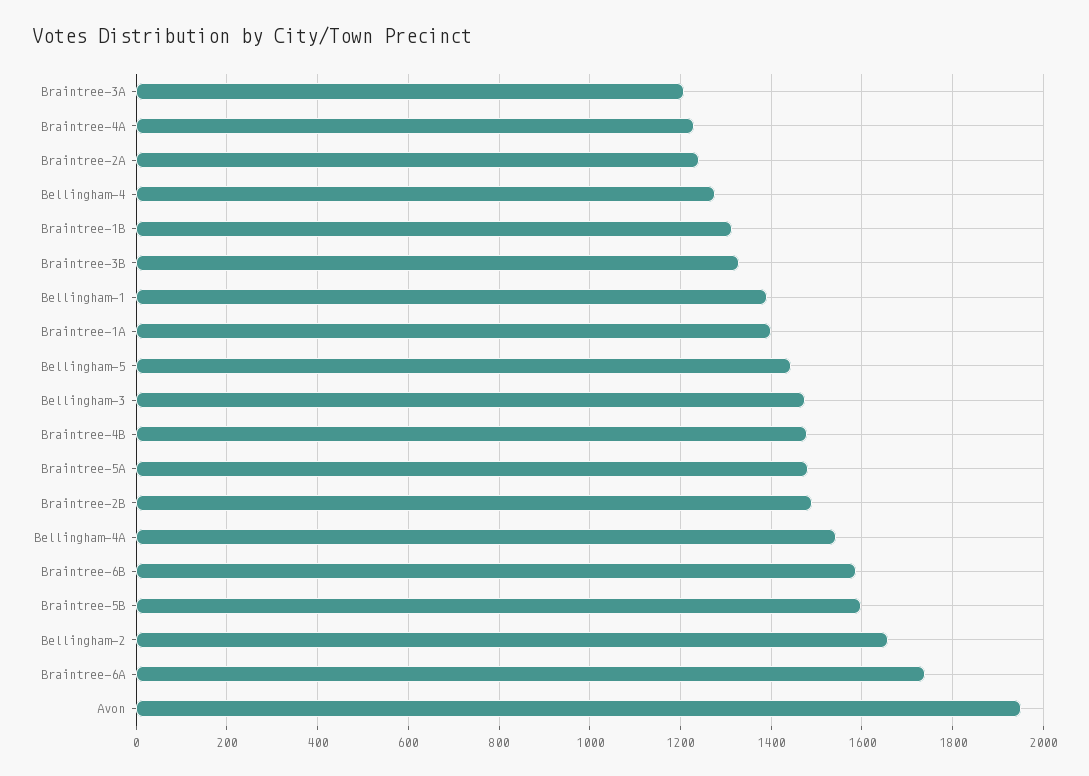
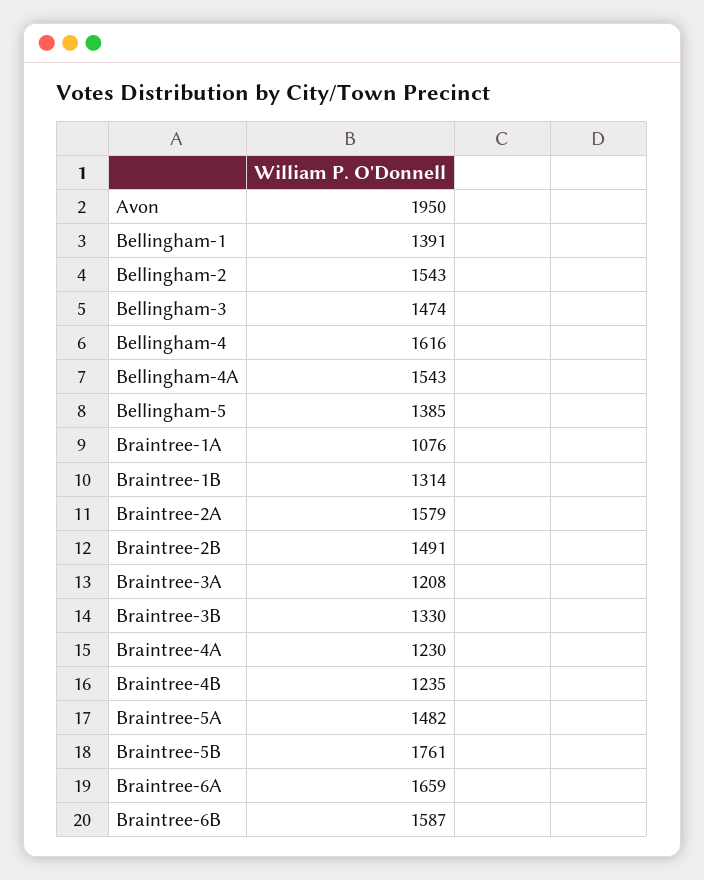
  {
    "Braintree-3A": 1208,
    "Braintree-4A": 1230,
-   "Braintree-2A": 1240,
+   "Braintree-2A": 1579,
-   "Bellingham-4": 1280,
+   "Bellingham-4": 1616,
    "Braintree-1B": 1314,
    "Braintree-3B": 1330,
    "Bellingham-1": 1391,
-   "Braintree-1A": 1400,
+   "Braintree-1A": 1076,
-   "Bellingham-5": 1440,
+   "Bellingham-5": 1385,
    "Bellingham-3": 1474,
-   "Braintree-4B": 1480,
+   "Braintree-4B": 1235,
    "Braintree-5A": 1482,
    "Braintree-2B": 1491,
    "Bellingham-4A": 1543,
    "Braintree-6B": 1587,
-   "Braintree-5B": 1600,
+   "Braintree-5B": 1761,
-   "Bellingham-2": 1660,
+   "Bellingham-2": 1543,
-   "Braintree-6A": 1740,
+   "Braintree-6A": 1659,
    "Avon": 1950
  }

